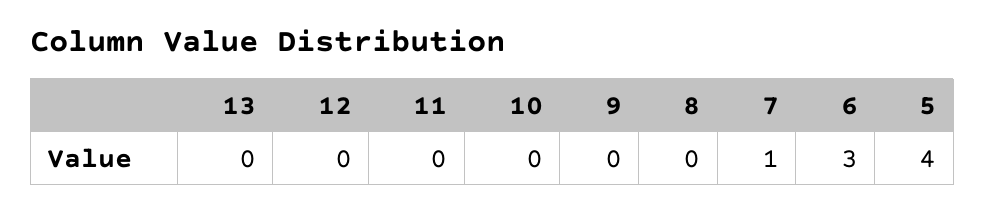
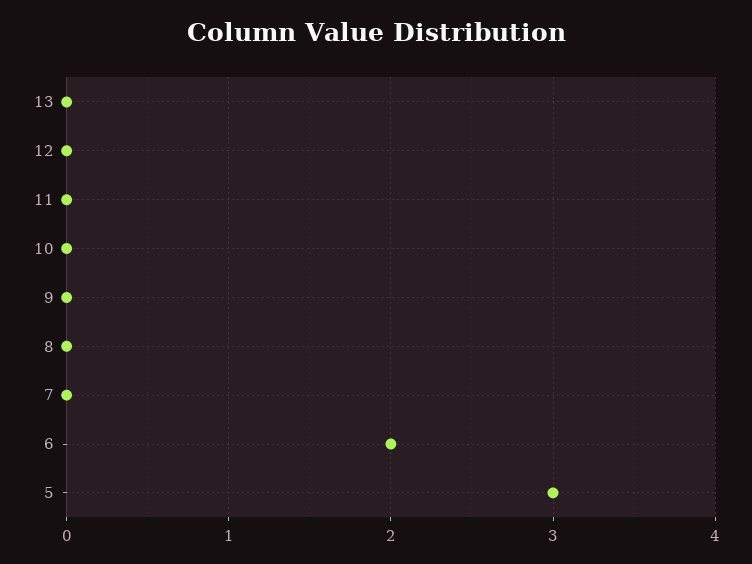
  {
    "13": 0,
    "12": 0,
    "11": 0,
    "10": 0,
    "9": 0,
    "8": 0,
-   "7": 1,
+   "7": 0,
-   "6": 3,
+   "6": 2,
-   "5": 4
+   "5": 3
  }

